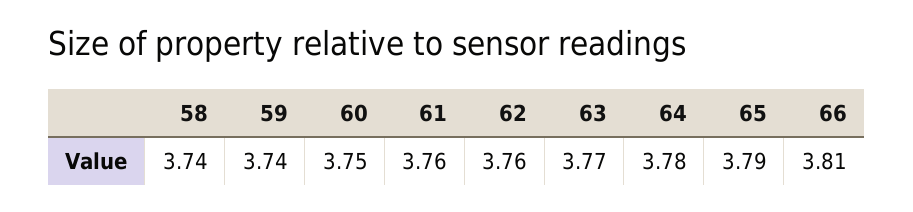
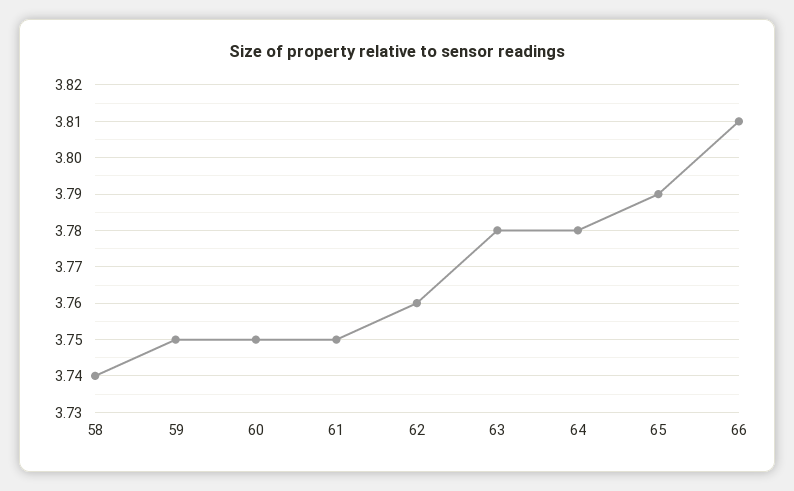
  {
    "58": 3.74,
-   "59": 3.74,
+   "59": 3.75,
    "60": 3.75,
-   "61": 3.76,
+   "61": 3.75,
    "62": 3.76,
-   "63": 3.77,
+   "63": 3.78,
    "64": 3.78,
    "65": 3.79,
    "66": 3.81
  }

